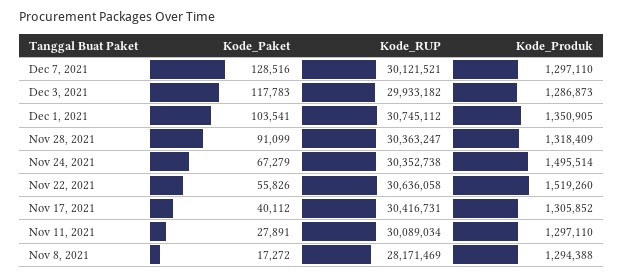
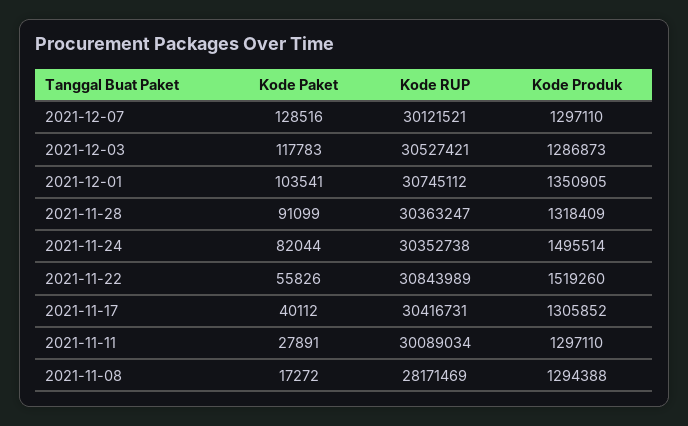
  {
    "Kode_Paket": {
      "Dec 7, 2021": 128516,
      "Dec 3, 2021": 117783,
      "Dec 1, 2021": 103541,
      "Nov 28, 2021": 91099,
-     "Nov 24, 2021": 67279,
+     "Nov 24, 2021": 82044,
      "Nov 22, 2021": 55826,
      "Nov 17, 2021": 40112,
      "Nov 11, 2021": 27891,
      "Nov 8, 2021": 17272
    },
    "Kode_RUP": {
      "Dec 7, 2021": 30121521,
-     "Dec 3, 2021": 29933182,
+     "Dec 3, 2021": 30527421,
      "Dec 1, 2021": 30745112,
      "Nov 28, 2021": 30363247,
      "Nov 24, 2021": 30352738,
-     "Nov 22, 2021": 30636058,
+     "Nov 22, 2021": 30843989,
      "Nov 17, 2021": 30416731,
      "Nov 11, 2021": 30089034,
      "Nov 8, 2021": 28171469
    },
    "Kode_Produk": {
      "Dec 7, 2021": 1297110,
      "Dec 3, 2021": 1286873,
      "Dec 1, 2021": 1350905,
      "Nov 28, 2021": 1318409,
      "Nov 24, 2021": 1495514,
      "Nov 22, 2021": 1519260,
      "Nov 17, 2021": 1305852,
      "Nov 11, 2021": 1297110,
      "Nov 8, 2021": 1294388
    }
  }

